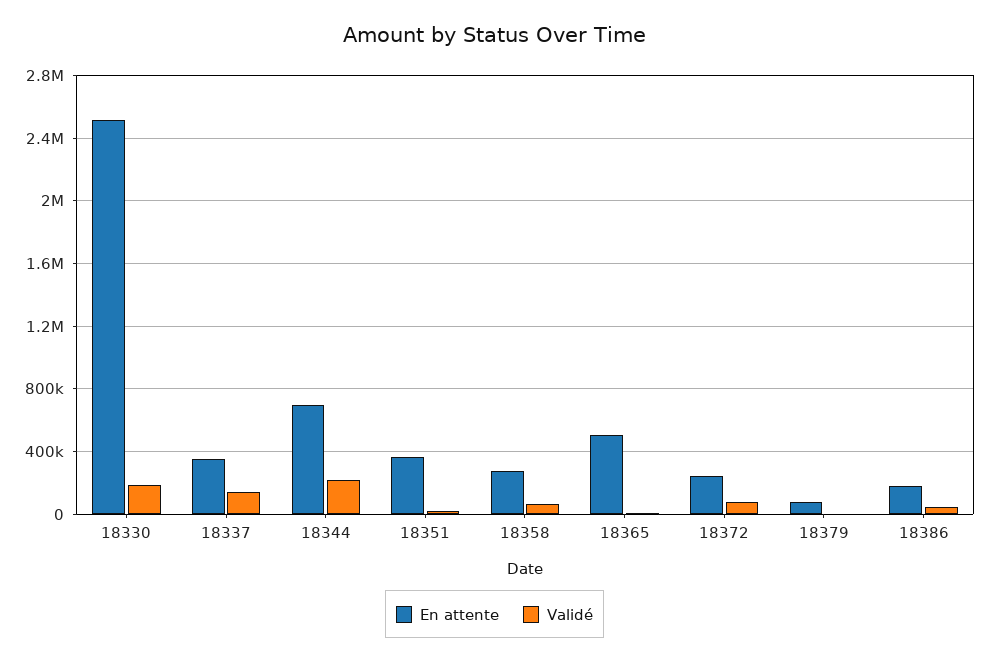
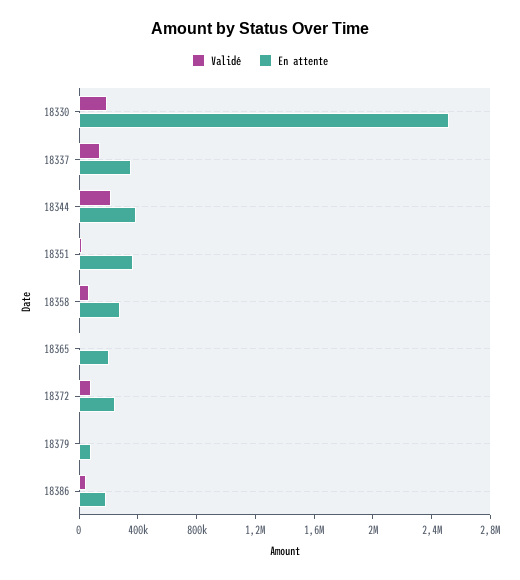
  {
    "En attente": {
      "18330": 2500000,
      "18337": 350000,
-     "18344": 700000,
+     "18344": 400000,
      "18351": 350000,
      "18358": 300000,
-     "18365": 500000,
+     "18365": 200000,
      "18372": 250000,
      "18379": 100000,
      "18386": 200000
    },
    "Validé": {
      "18330": 200000,
      "18337": 150000,
      "18344": 200000,
      "18351": 0,
      "18358": 50000,
      "18365": 0,
      "18372": 100000,
      "18379": 0,
      "18386": 50000
    }
  }

